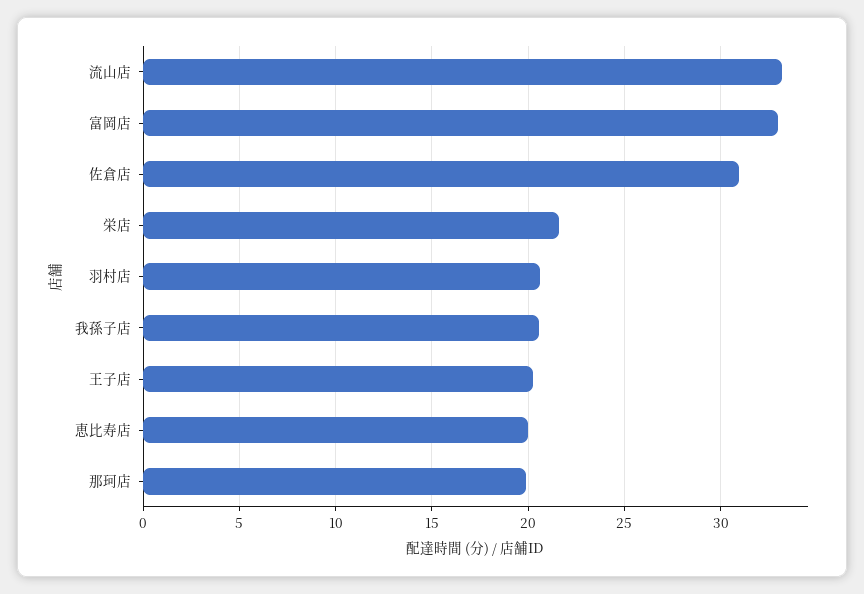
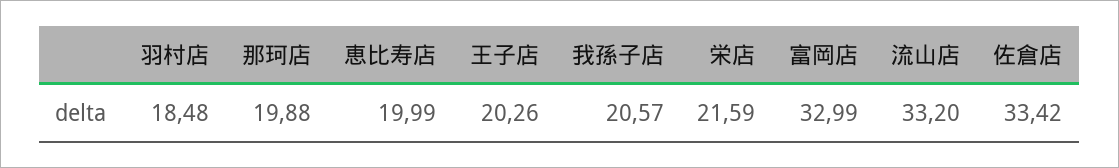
  {
    "流山店": 33.2,
    "富岡店": 32.99,
-   "佐倉店": 31,
+   "佐倉店": 33.42,
    "栄店": 21.59,
-   "羽村店": 20.5,
+   "羽村店": 18.48,
    "我孫子店": 20.57,
    "王子店": 20.26,
    "恵比寿店": 19.99,
    "那珂店": 19.88
  }

